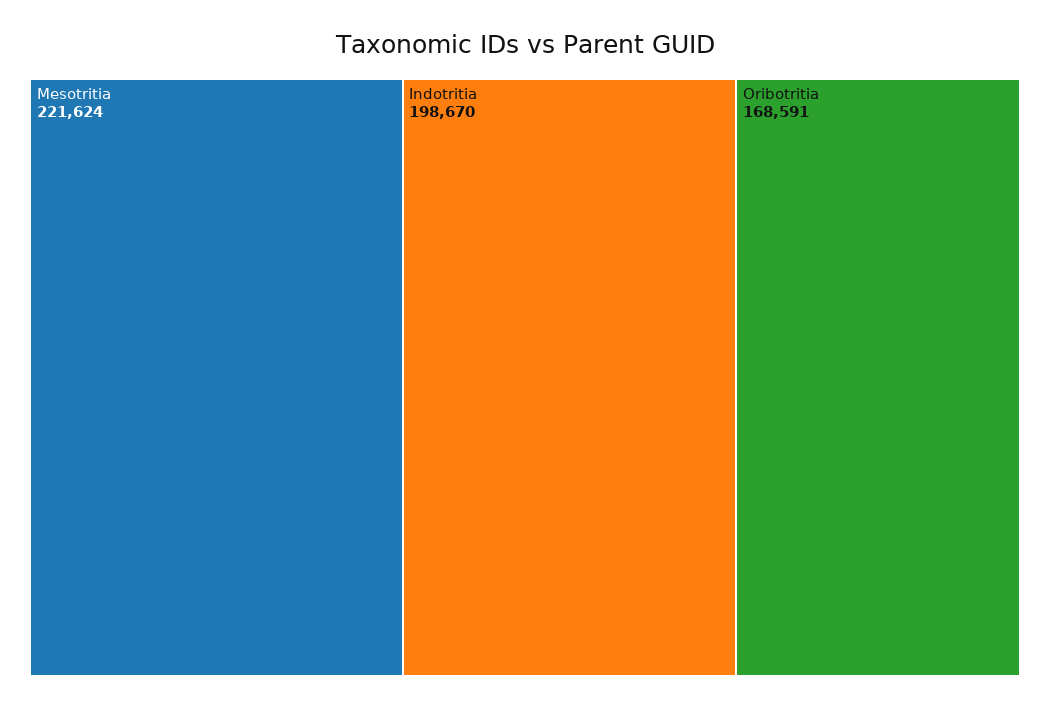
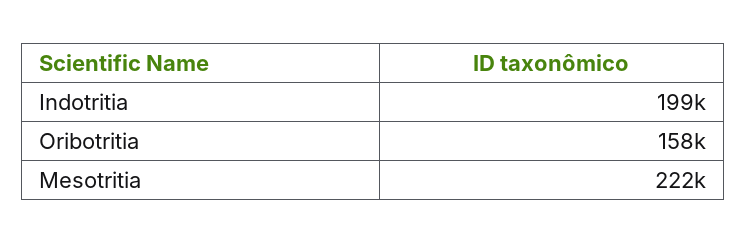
  {
    "Mesotritia": 221624,
    "Indotritia": 198670,
-   "Oribotritia": 168591
+   "Oribotritia": 158000
  }

